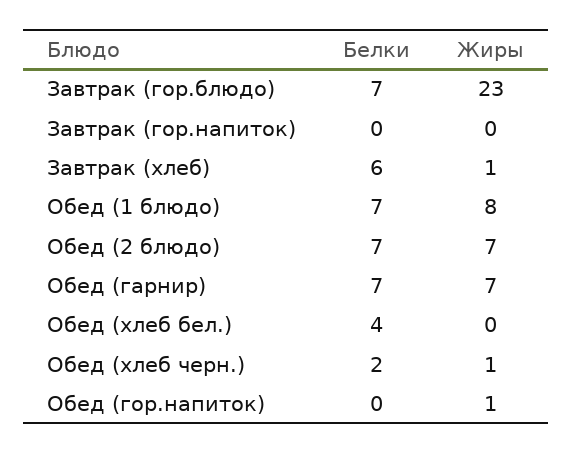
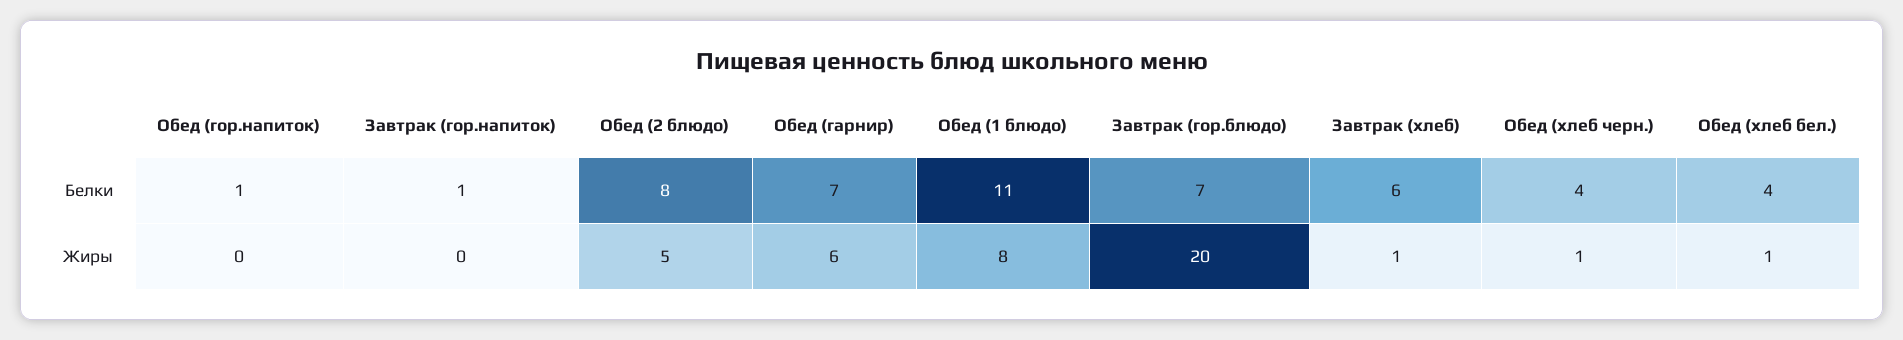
  {
    "Белки": {
      "Завтрак (гор.блюдо)": 7,
-     "Завтрак (гор.напиток)": 0,
+     "Завтрак (гор.напиток)": 1,
      "Завтрак (хлеб)": 6,
-     "Обед (1 блюдо)": 7,
+     "Обед (1 блюдо)": 11,
-     "Обед (2 блюдо)": 7,
+     "Обед (2 блюдо)": 8,
      "Обед (гарнир)": 7,
      "Обед (хлеб бел.)": 4,
-     "Обед (хлеб черн.)": 2,
+     "Обед (хлеб черн.)": 4,
-     "Обед (гор.напиток)": 0
+     "Обед (гор.напиток)": 1
    },
    "Жиры": {
-     "Завтрак (гор.блюдо)": 23,
+     "Завтрак (гор.блюдо)": 20,
      "Завтрак (гор.напиток)": 0,
      "Завтрак (хлеб)": 1,
      "Обед (1 блюдо)": 8,
-     "Обед (2 блюдо)": 7,
+     "Обед (2 блюдо)": 5,
-     "Обед (гарнир)": 7,
+     "Обед (гарнир)": 6,
-     "Обед (хлеб бел.)": 0,
+     "Обед (хлеб бел.)": 1,
      "Обед (хлеб черн.)": 1,
-     "Обед (гор.напиток)": 1
+     "Обед (гор.напиток)": 0
    }
  }

